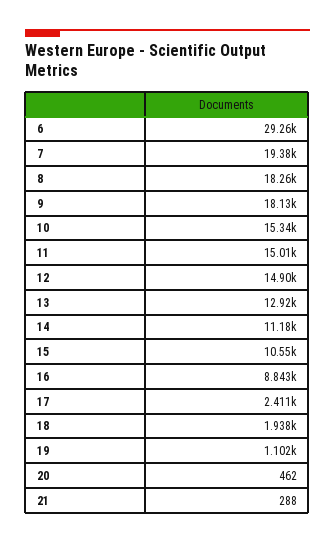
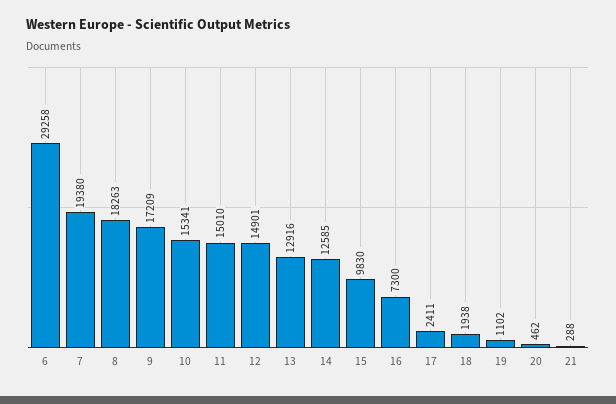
  {
    "6": 29258,
    "7": 19380,
    "8": 18263,
-   "9": 18130,
+   "9": 17209,
    "10": 15341,
    "11": 15010,
    "12": 14901,
    "13": 12916,
-   "14": 11180,
+   "14": 12585,
-   "15": 10550,
+   "15": 9830,
-   "16": 8843,
+   "16": 7300,
    "17": 2411,
    "18": 1938,
    "19": 1102,
    "20": 462,
    "21": 288
  }

